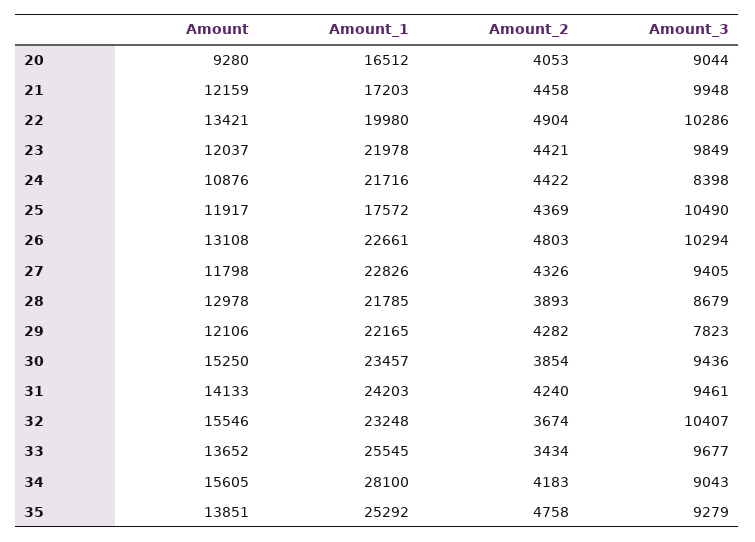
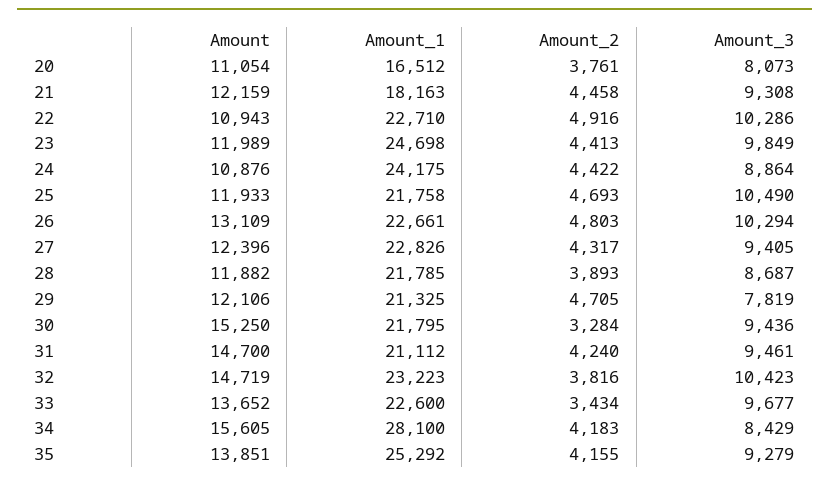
  {
    "Amount": {
-     "20": 9280,
+     "20": 11054,
      "21": 12159,
-     "22": 13421,
+     "22": 10943,
-     "23": 12037,
+     "23": 11989,
      "24": 10876,
-     "25": 11917,
+     "25": 11933,
-     "26": 13108,
+     "26": 13109,
-     "27": 11798,
+     "27": 12396,
-     "28": 12978,
+     "28": 11882,
      "29": 12106,
      "30": 15250,
-     "31": 14133,
+     "31": 14700,
-     "32": 15546,
+     "32": 14719,
      "33": 13652,
      "34": 15605,
      "35": 13851
    },
    "Amount_1": {
      "20": 16512,
-     "21": 17203,
+     "21": 18163,
-     "22": 19980,
+     "22": 22710,
-     "23": 21978,
+     "23": 24698,
-     "24": 21716,
+     "24": 24175,
-     "25": 17572,
+     "25": 21758,
      "26": 22661,
      "27": 22826,
      "28": 21785,
-     "29": 22165,
+     "29": 21325,
-     "30": 23457,
+     "30": 21795,
-     "31": 24203,
+     "31": 21112,
-     "32": 23248,
+     "32": 23223,
-     "33": 25545,
+     "33": 22600,
      "34": 28100,
      "35": 25292
    },
    "Amount_2": {
-     "20": 4053,
+     "20": 3761,
      "21": 4458,
-     "22": 4904,
+     "22": 4916,
-     "23": 4421,
+     "23": 4413,
      "24": 4422,
-     "25": 4369,
+     "25": 4693,
      "26": 4803,
-     "27": 4326,
+     "27": 4317,
      "28": 3893,
-     "29": 4282,
+     "29": 4705,
-     "30": 3854,
+     "30": 3284,
      "31": 4240,
-     "32": 3674,
+     "32": 3816,
      "33": 3434,
      "34": 4183,
-     "35": 4758
+     "35": 4155
    },
    "Amount_3": {
-     "20": 9044,
+     "20": 8073,
-     "21": 9948,
+     "21": 9308,
      "22": 10286,
      "23": 9849,
-     "24": 8398,
+     "24": 8864,
      "25": 10490,
      "26": 10294,
      "27": 9405,
-     "28": 8679,
+     "28": 8687,
-     "29": 7823,
+     "29": 7819,
      "30": 9436,
      "31": 9461,
-     "32": 10407,
+     "32": 10423,
      "33": 9677,
-     "34": 9043,
+     "34": 8429,
      "35": 9279
    }
  }

